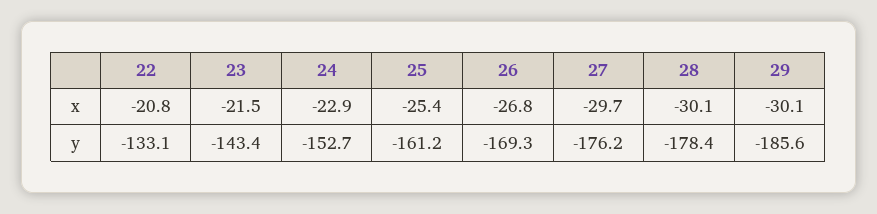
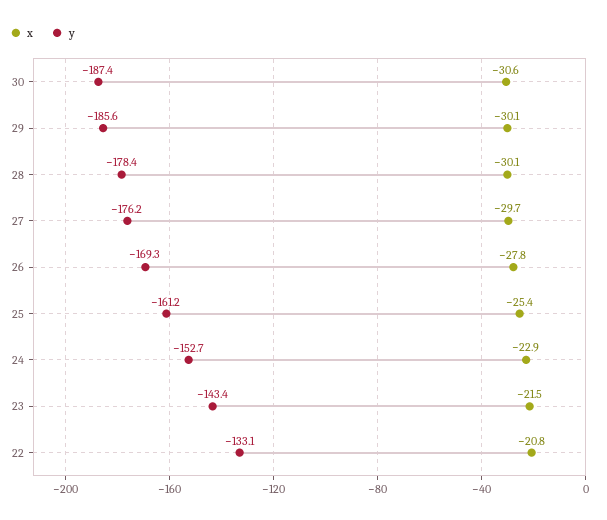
  {
    "x": {
      "22": -20.8,
      "23": -21.5,
      "24": -22.9,
      "25": -25.4,
-     "26": -26.8,
+     "26": -27.8,
      "27": -29.7,
      "28": -30.1,
-     "29": -30.1
+     "29": -30.1,
+     "30": -30.6
    },
    "y": {
      "22": -133.1,
      "23": -143.4,
      "24": -152.7,
      "25": -161.2,
      "26": -169.3,
      "27": -176.2,
      "28": -178.4,
-     "29": -185.6
+     "29": -185.6,
+     "30": -187.4
    }
  }

